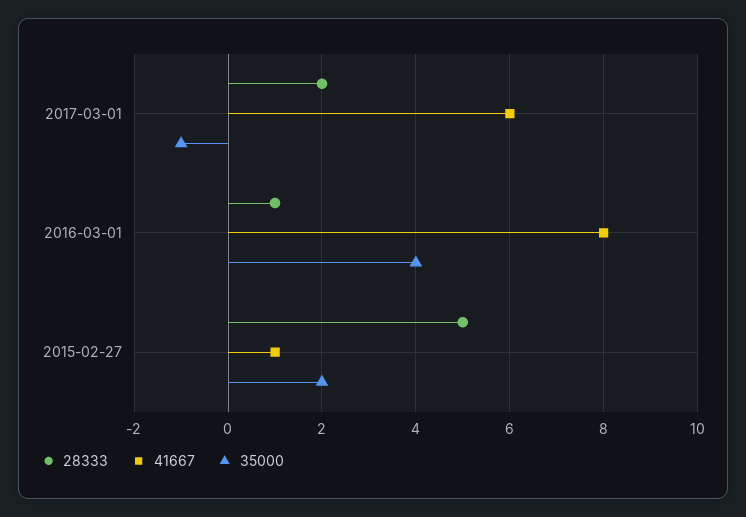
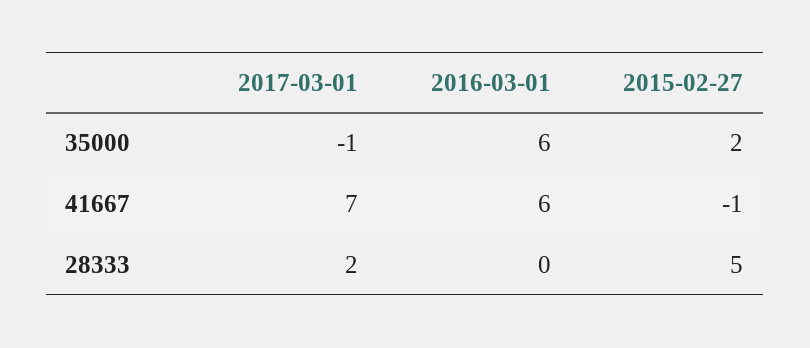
  {
    "28333": {
      "2017-03-01": 2,
-     "2016-03-01": 1,
+     "2016-03-01": 0,
      "2015-02-27": 5
    },
    "41667": {
-     "2017-03-01": 6,
+     "2017-03-01": 7,
-     "2016-03-01": 8,
+     "2016-03-01": 6,
-     "2015-02-27": 1
+     "2015-02-27": -1
    },
    "35000": {
      "2017-03-01": -1,
-     "2016-03-01": 4,
+     "2016-03-01": 6,
      "2015-02-27": 2
    }
  }

